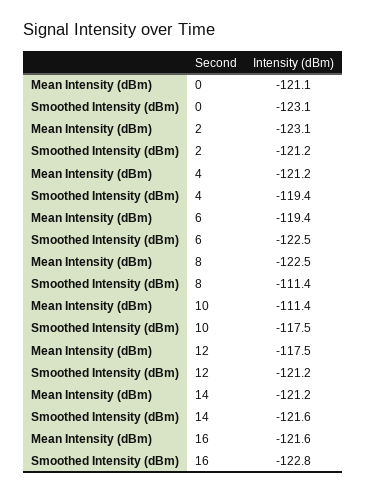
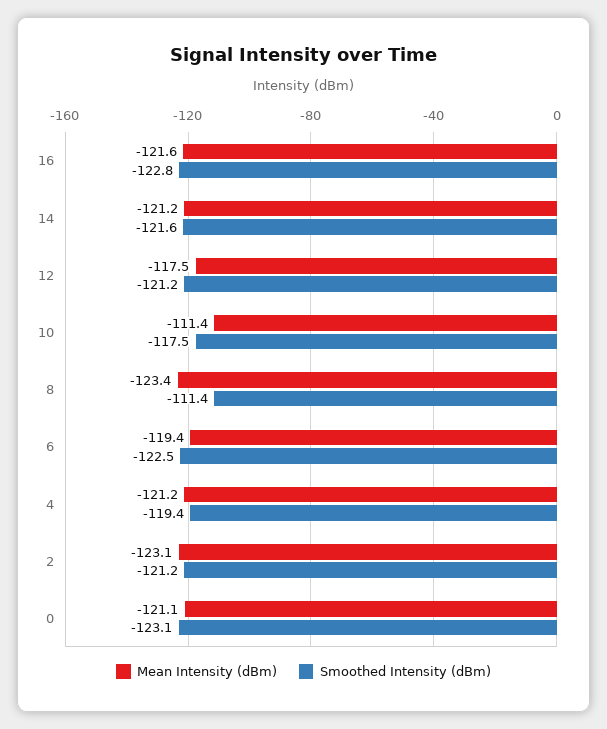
  {
    "Mean Intensity (dBm)": {
      "0": -121.1,
      "2": -123.1,
      "4": -121.2,
      "6": -119.4,
-     "8": -122.5,
+     "8": -123.4,
      "10": -111.4,
      "12": -117.5,
      "14": -121.2,
      "16": -121.6
    },
    "Smoothed Intensity (dBm)": {
      "0": -123.1,
      "2": -121.2,
      "4": -119.4,
      "6": -122.5,
      "8": -111.4,
      "10": -117.5,
      "12": -121.2,
      "14": -121.6,
      "16": -122.8
    }
  }

